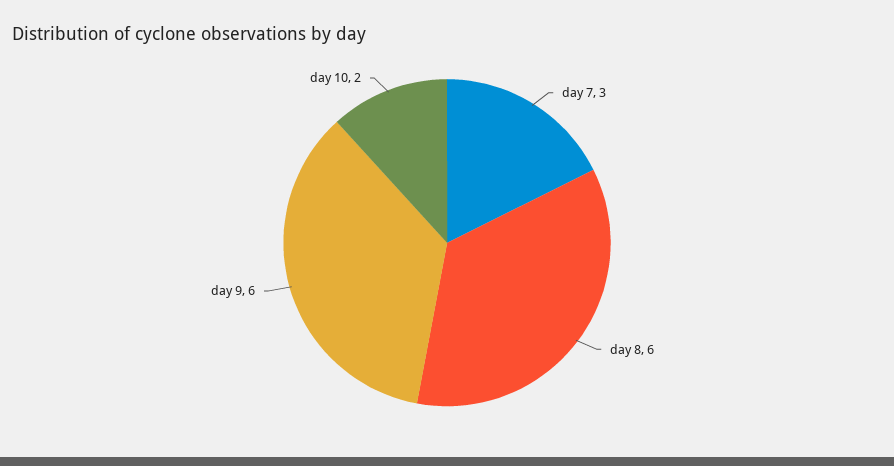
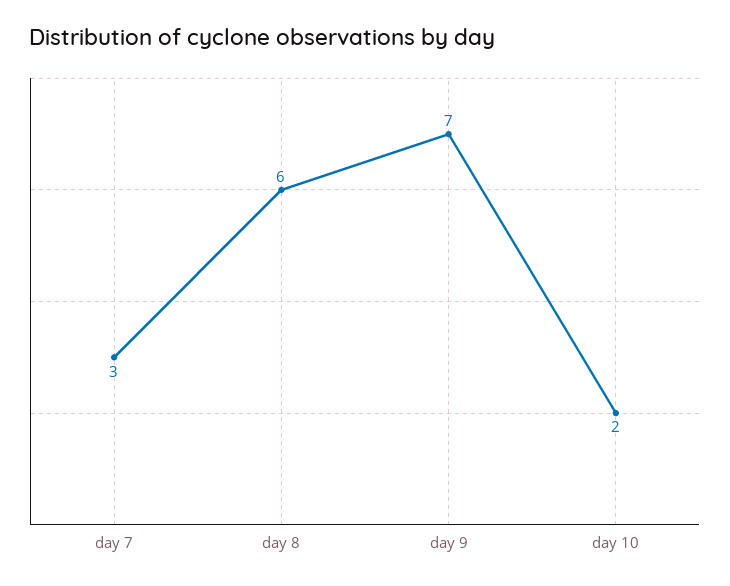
  {
    "day 7": 3,
    "day 8": 6,
-   "day 9": 6,
+   "day 9": 7,
    "day 10": 2
  }

